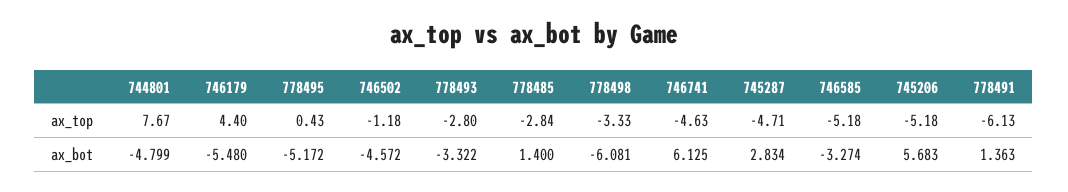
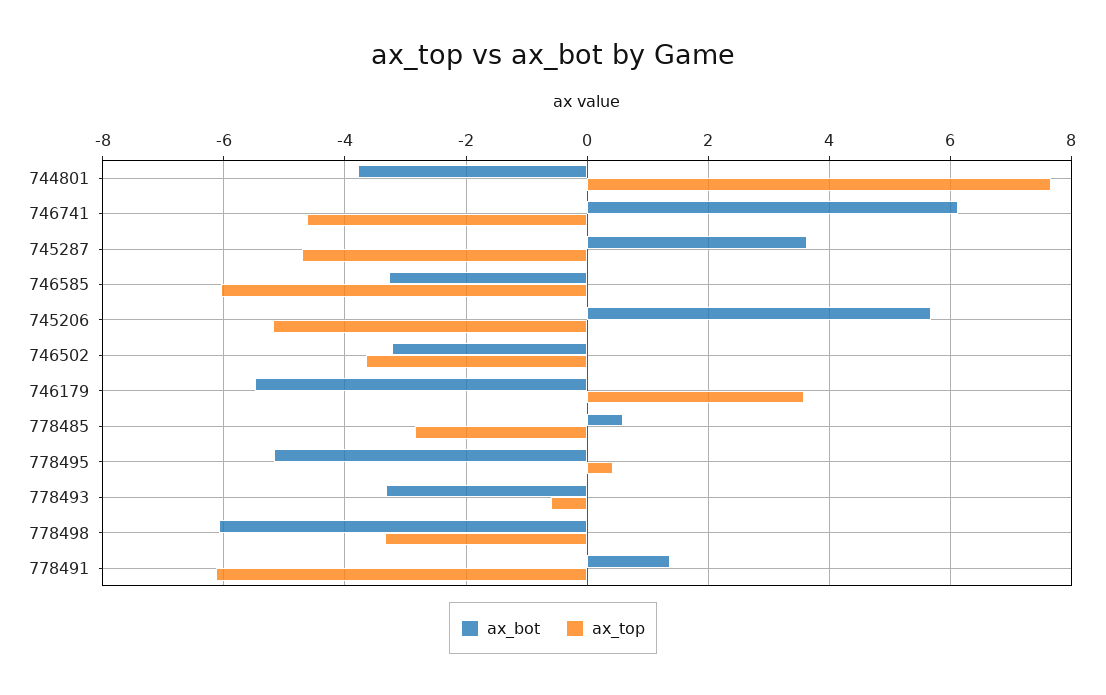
  {
    "ax_top": {
      "744801": 7.67,
-     "746179": 4.4,
+     "746179": 3.6,
      "778495": 0.43,
-     "746502": -1.18,
+     "746502": -3.6,
-     "778493": -2.8,
+     "778493": -0.6,
      "778485": -2.84,
      "778498": -3.33,
      "746741": -4.63,
      "745287": -4.71,
-     "746585": -5.18,
+     "746585": -6,
      "745206": -5.18,
      "778491": -6.13
    },
    "ax_bot": {
-     "744801": -4.799,
+     "744801": -3.8,
      "746179": -5.48,
      "778495": -5.172,
-     "746502": -4.572,
+     "746502": -3.2,
      "778493": -3.322,
-     "778485": 1.4,
+     "778485": 0.6,
      "778498": -6.081,
      "746741": 6.125,
-     "745287": 2.834,
+     "745287": 3.6,
      "746585": -3.274,
      "745206": 5.683,
      "778491": 1.363
    }
  }

